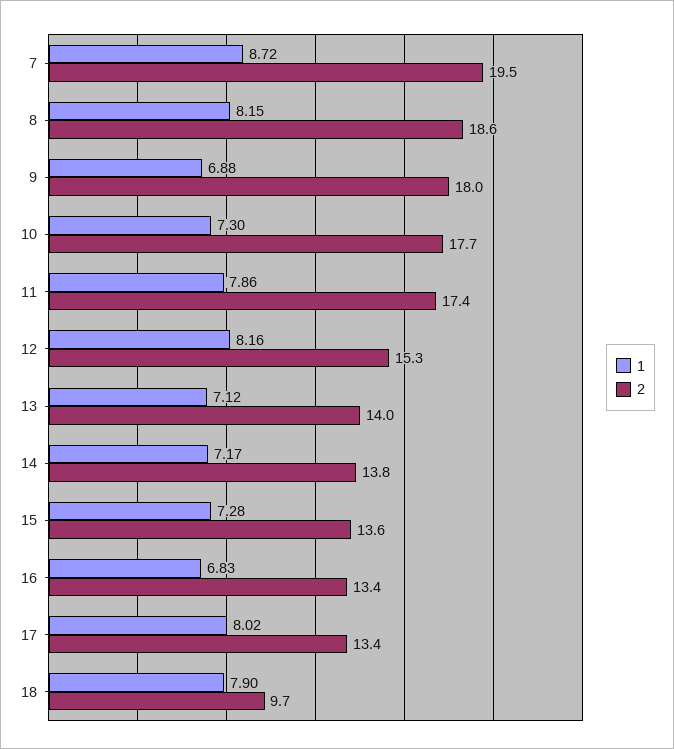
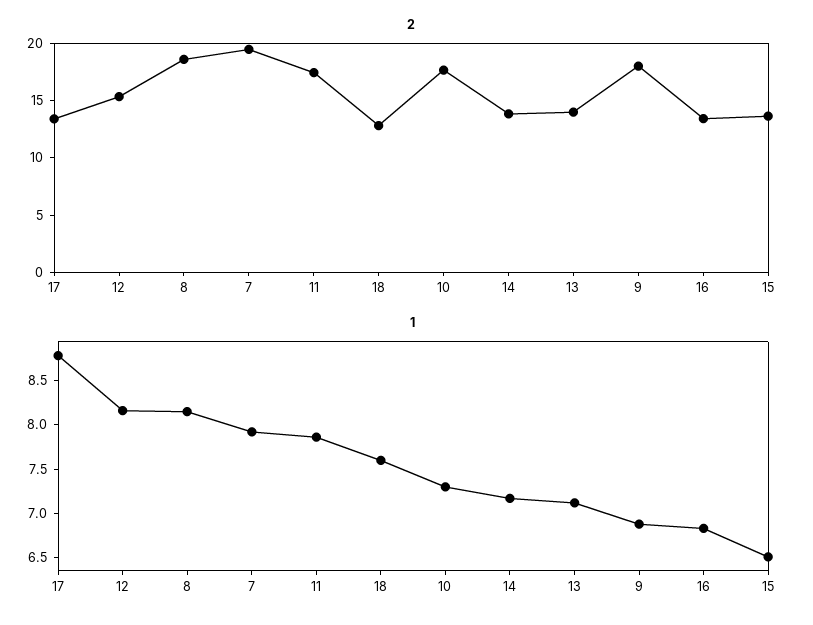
  {
    "1": {
-     "7": 8.72,
+     "7": 7.9,
      "8": 8.15,
      "9": 6.88,
      "10": 7.3,
      "11": 7.86,
      "12": 8.16,
      "13": 7.12,
      "14": 7.17,
-     "15": 7.28,
+     "15": 6.5,
      "16": 6.83,
-     "17": 8.02,
+     "17": 8.8,
-     "18": 7.9
+     "18": 7.6
    },
    "2": {
      "7": 19.5,
      "8": 18.6,
      "9": 18,
      "10": 17.7,
      "11": 17.4,
      "12": 15.3,
      "13": 14,
      "14": 13.8,
      "15": 13.6,
      "16": 13.4,
      "17": 13.4,
-     "18": 9.7
+     "18": 13
    }
  }

